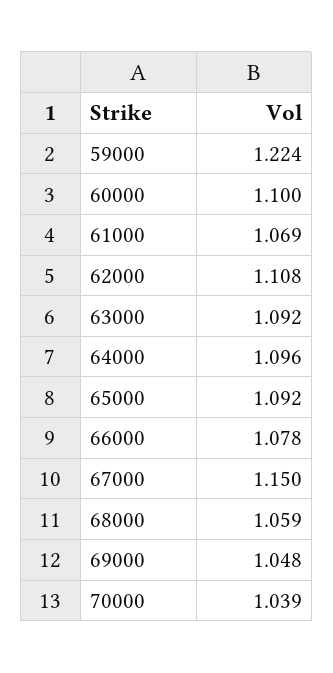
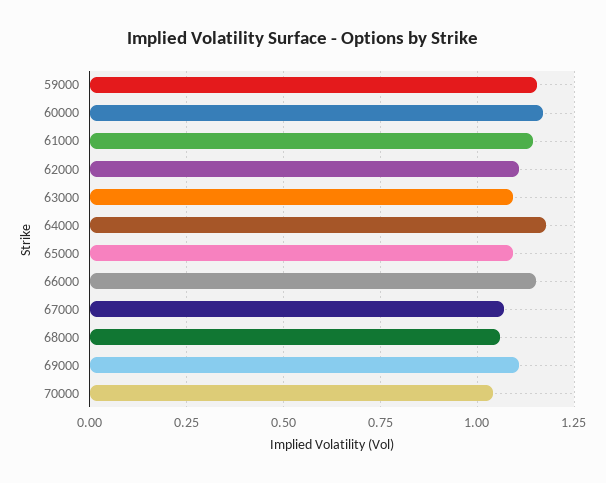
  {
-   "59000": 1.224,
+   "59000": 1.15,
-   "60000": 1.1,
+   "60000": 1.175,
-   "61000": 1.069,
+   "61000": 1.15,
    "62000": 1.108,
    "63000": 1.092,
-   "64000": 1.096,
+   "64000": 1.175,
    "65000": 1.092,
-   "66000": 1.078,
+   "66000": 1.15,
-   "67000": 1.15,
+   "67000": 1.075,
    "68000": 1.059,
-   "69000": 1.048,
+   "69000": 1.1,
    "70000": 1.039
  }

